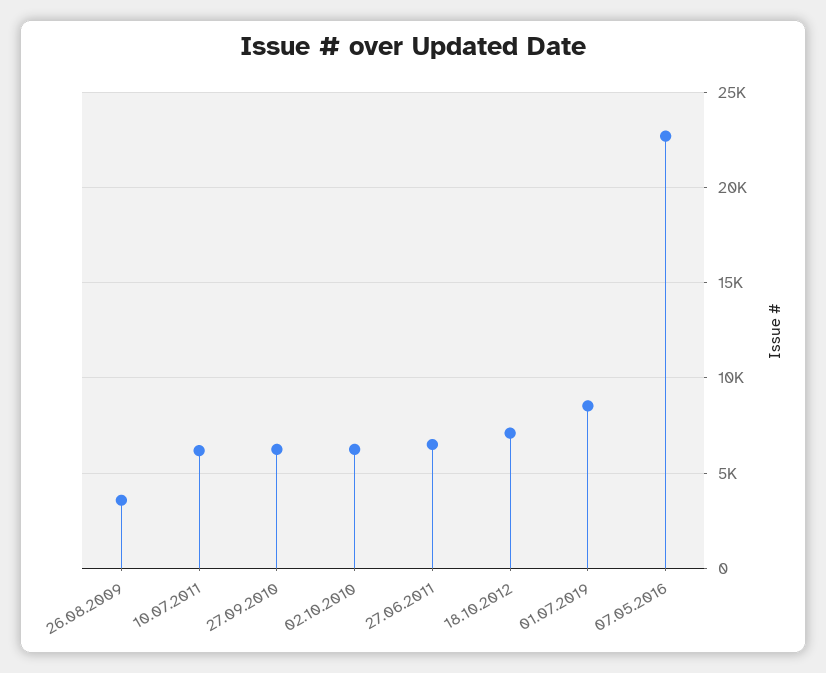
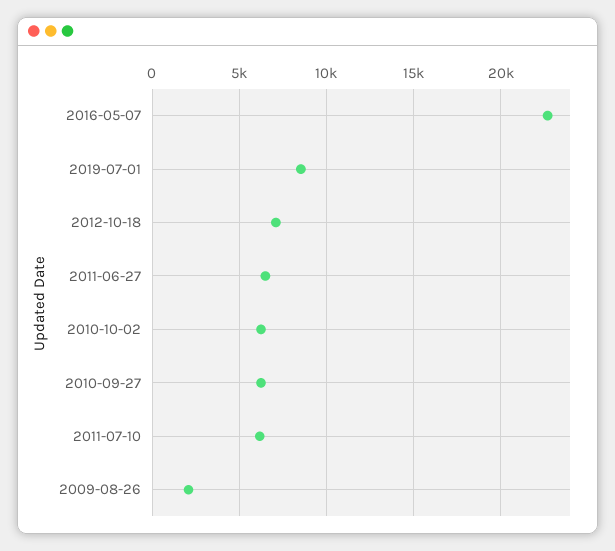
  {
-   "26.08.2009": 3500,
+   "26.08.2009": 2000,
    "10.07.2011": 6000,
    "27.09.2010": 6000,
    "02.10.2010": 6500,
    "27.06.2011": 6500,
    "18.10.2012": 7000,
    "01.07.2019": 8500,
    "07.05.2016": 22500
  }

